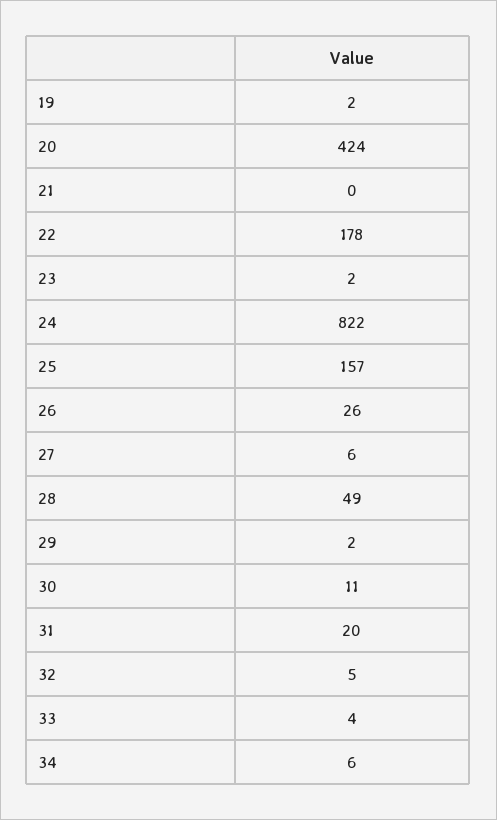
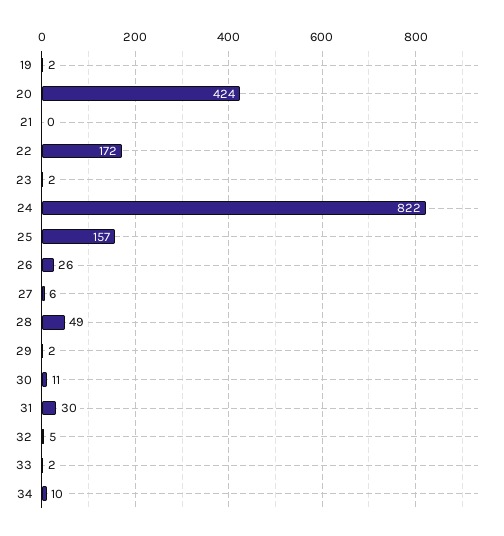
  {
    "19": 2,
    "20": 424,
    "21": 0,
-   "22": 178,
+   "22": 172,
    "23": 2,
    "24": 822,
    "25": 157,
    "26": 26,
    "27": 6,
    "28": 49,
    "29": 2,
    "30": 11,
-   "31": 20,
+   "31": 30,
    "32": 5,
-   "33": 4,
+   "33": 2,
-   "34": 6
+   "34": 10
  }

